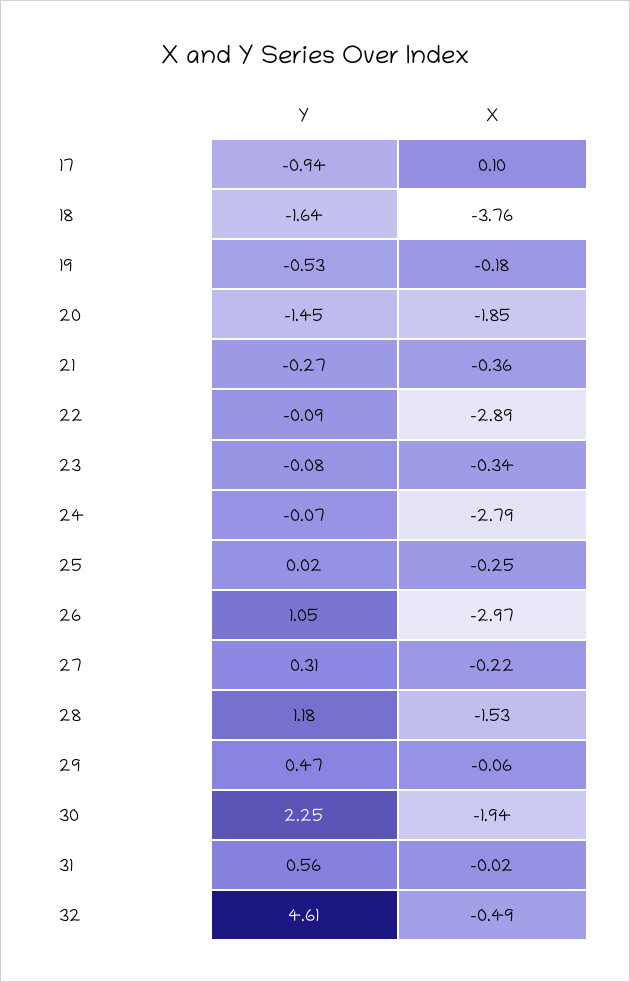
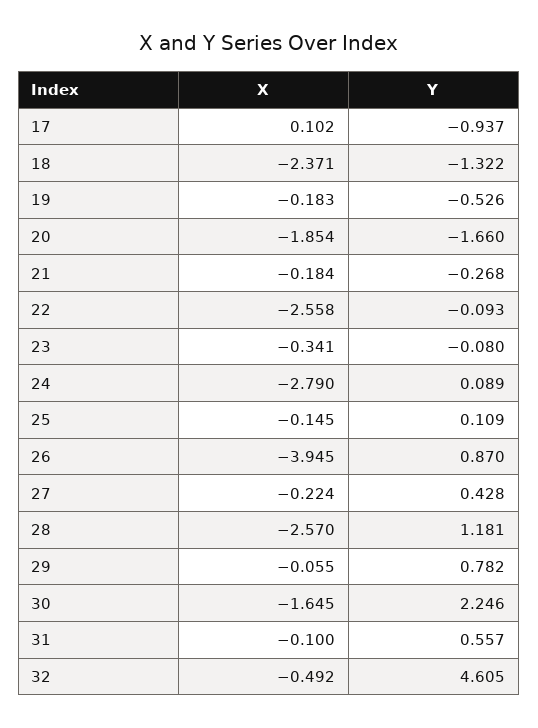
  {
    "Y": {
      "17": -0.937,
-     "18": -1.64,
+     "18": -1.322,
      "19": -0.526,
-     "20": -1.45,
+     "20": -1.66,
      "21": -0.268,
      "22": -0.093,
      "23": -0.08,
-     "24": -0.07,
+     "24": 0.089,
-     "25": 0.02,
+     "25": 0.109,
-     "26": 1.05,
+     "26": 0.87,
-     "27": 0.31,
+     "27": 0.428,
      "28": 1.181,
-     "29": 0.47,
+     "29": 0.782,
      "30": 2.246,
      "31": 0.557,
      "32": 4.605
    },
    "X": {
      "17": 0.102,
-     "18": -3.76,
+     "18": -2.371,
      "19": -0.183,
      "20": -1.854,
-     "21": -0.36,
+     "21": -0.184,
-     "22": -2.89,
+     "22": -2.558,
      "23": -0.341,
      "24": -2.79,
-     "25": -0.25,
+     "25": -0.145,
-     "26": -2.97,
+     "26": -3.945,
      "27": -0.224,
-     "28": -1.53,
+     "28": -2.57,
      "29": -0.055,
-     "30": -1.94,
+     "30": -1.645,
-     "31": -0.02,
+     "31": -0.1,
      "32": -0.492
    }
  }

